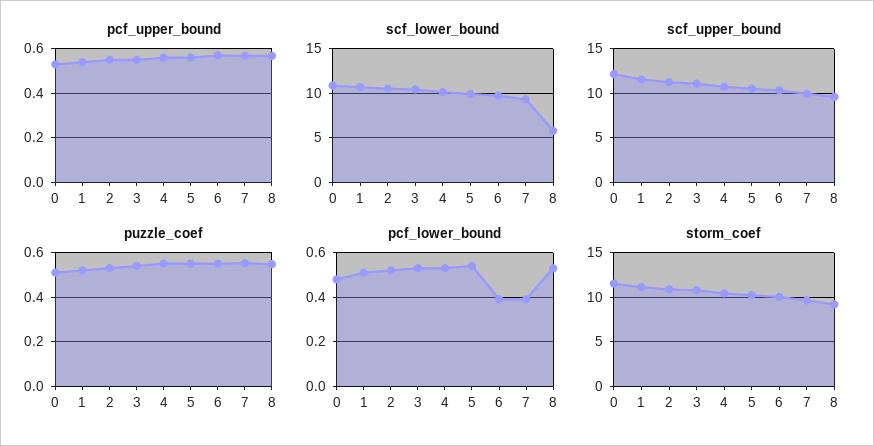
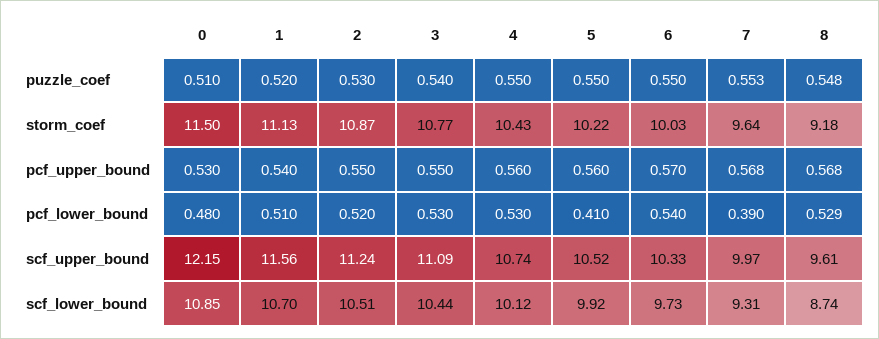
  {
    "pcf_upper_bound": {
      "0": 0.53,
      "1": 0.54,
      "2": 0.55,
      "3": 0.55,
      "4": 0.56,
      "5": 0.56,
      "6": 0.57,
      "7": 0.568,
      "8": 0.568
    },
    "scf_lower_bound": {
      "0": 10.85,
      "1": 10.7,
      "2": 10.51,
      "3": 10.44,
      "4": 10.12,
      "5": 9.92,
      "6": 9.73,
      "7": 9.31,
-     "8": 6
+     "8": 8.74
    },
    "scf_upper_bound": {
      "0": 12.15,
      "1": 11.56,
      "2": 11.24,
      "3": 11.09,
      "4": 10.74,
      "5": 10.52,
      "6": 10.33,
      "7": 9.97,
      "8": 9.61
    },
    "puzzle_coef": {
      "0": 0.51,
      "1": 0.52,
      "2": 0.53,
      "3": 0.54,
      "4": 0.55,
      "5": 0.55,
      "6": 0.55,
      "7": 0.553,
      "8": 0.548
    },
    "pcf_lower_bound": {
      "0": 0.48,
      "1": 0.51,
      "2": 0.52,
      "3": 0.53,
      "4": 0.53,
-     "5": 0.55,
+     "5": 0.41,
-     "6": 0.4,
+     "6": 0.54,
      "7": 0.39,
      "8": 0.529
    },
    "storm_coef": {
      "0": 11.5,
      "1": 11.13,
      "2": 10.87,
      "3": 10.77,
      "4": 10.43,
      "5": 10.22,
      "6": 10.03,
      "7": 9.64,
      "8": 9.18
    }
  }

